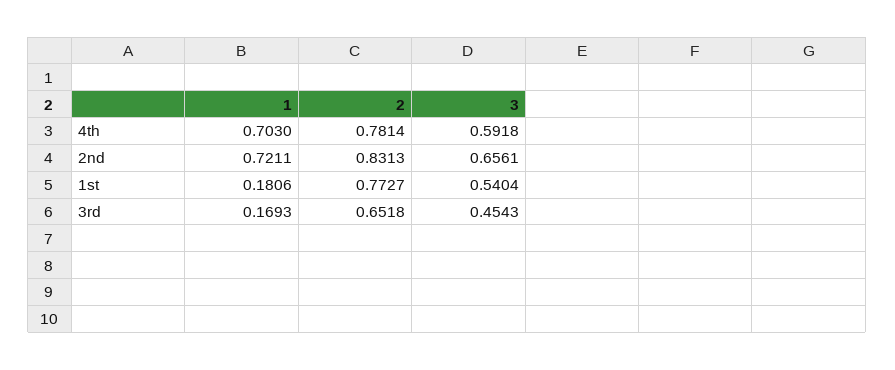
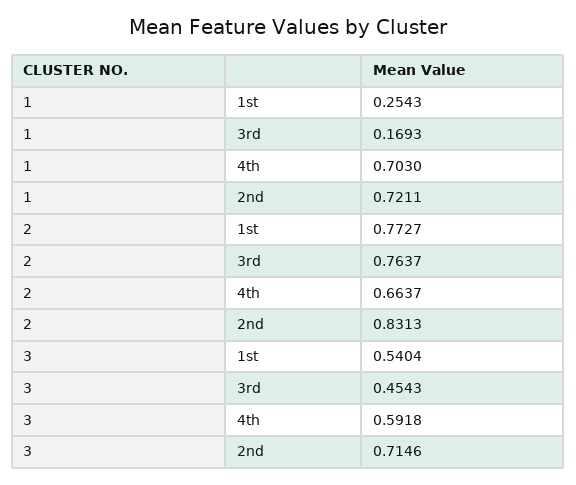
  {
    "1": {
      "4th": 0.703,
      "2nd": 0.7211,
-     "1st": 0.1806,
+     "1st": 0.2543,
      "3rd": 0.1693
    },
    "2": {
-     "4th": 0.7814,
+     "4th": 0.6637,
      "2nd": 0.8313,
      "1st": 0.7727,
-     "3rd": 0.6518
+     "3rd": 0.7637
    },
    "3": {
      "4th": 0.5918,
-     "2nd": 0.6561,
+     "2nd": 0.7146,
      "1st": 0.5404,
      "3rd": 0.4543
    }
  }

